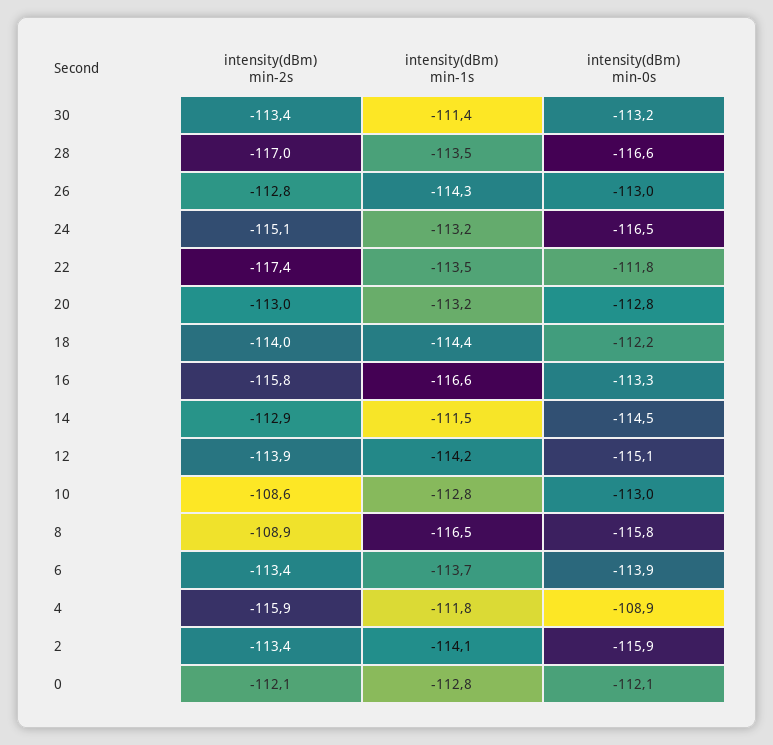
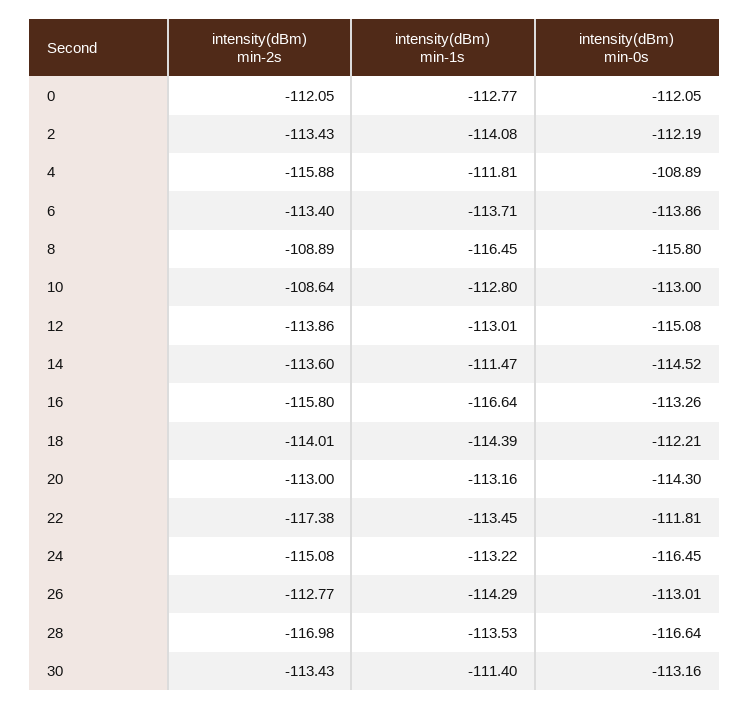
  {
    "intensity(dBm) min-2s": {
      "30": -113.43,
      "28": -116.98,
      "26": -112.77,
      "24": -115.08,
      "22": -117.38,
      "20": -113,
      "18": -114.01,
      "16": -115.8,
-     "14": -112.9,
+     "14": -113.6,
      "12": -113.86,
      "10": -108.64,
      "8": -108.89,
      "6": -113.4,
      "4": -115.88,
      "2": -113.43,
      "0": -112.05
    },
    "intensity(dBm) min-1s": {
      "30": -111.4,
      "28": -113.53,
      "26": -114.29,
      "24": -113.22,
      "22": -113.45,
      "20": -113.16,
      "18": -114.39,
      "16": -116.64,
      "14": -111.47,
-     "12": -114.2,
+     "12": -113.01,
      "10": -112.8,
      "8": -116.45,
      "6": -113.71,
      "4": -111.81,
      "2": -114.08,
      "0": -112.77
    },
    "intensity(dBm) min-0s": {
      "30": -113.16,
      "28": -116.64,
      "26": -113.01,
      "24": -116.45,
      "22": -111.81,
-     "20": -112.8,
+     "20": -114.3,
      "18": -112.21,
      "16": -113.26,
      "14": -114.52,
      "12": -115.08,
      "10": -113,
      "8": -115.8,
      "6": -113.86,
      "4": -108.89,
-     "2": -115.9,
+     "2": -112.19,
      "0": -112.05
    }
  }

